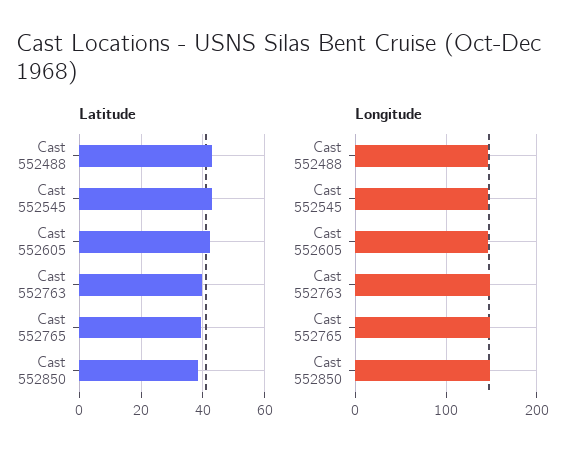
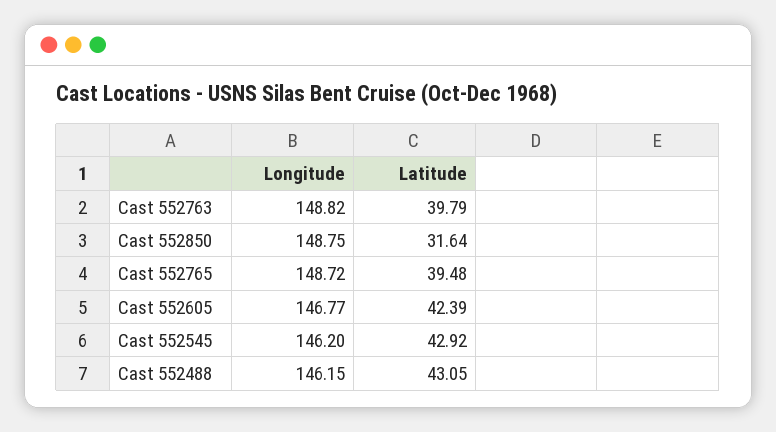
  {
    "Latitude": {
      "Cast 552488": 43.05,
      "Cast 552545": 42.92,
      "Cast 552605": 42.39,
      "Cast 552763": 39.79,
      "Cast 552765": 39.48,
-     "Cast 552850": 38
+     "Cast 552850": 31.64
    },
    "Longitude": {
      "Cast 552488": 146.15,
      "Cast 552545": 146.2,
      "Cast 552605": 146.77,
      "Cast 552763": 148.82,
      "Cast 552765": 148.72,
      "Cast 552850": 148.75
    }
  }

